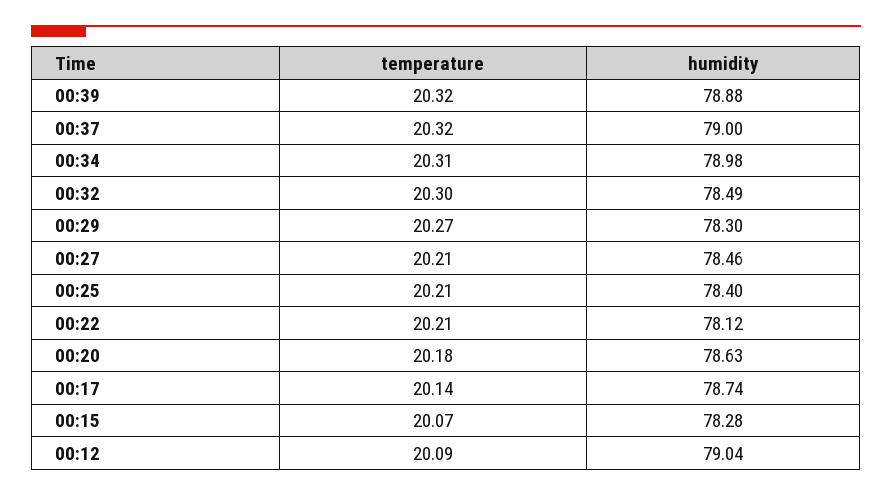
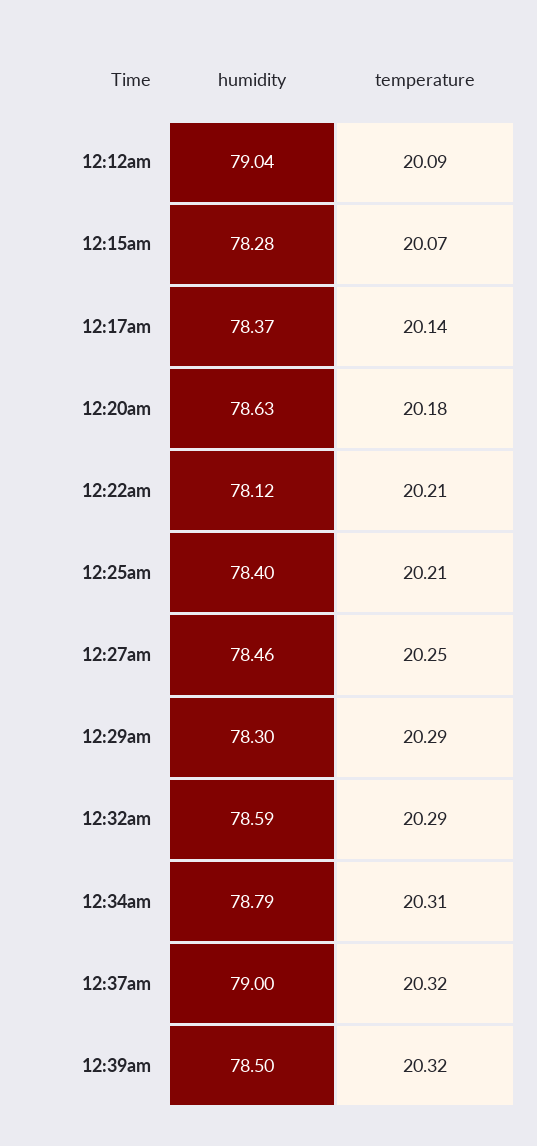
  {
    "temperature": {
      "00:39": 20.32,
      "00:37": 20.32,
      "00:34": 20.31,
-     "00:32": 20.3,
+     "00:32": 20.29,
-     "00:29": 20.27,
+     "00:29": 20.29,
-     "00:27": 20.21,
+     "00:27": 20.25,
      "00:25": 20.21,
      "00:22": 20.21,
      "00:20": 20.18,
      "00:17": 20.14,
      "00:15": 20.07,
      "00:12": 20.09
    },
    "humidity": {
-     "00:39": 78.88,
+     "00:39": 78.5,
      "00:37": 79,
-     "00:34": 78.98,
+     "00:34": 78.79,
-     "00:32": 78.49,
+     "00:32": 78.59,
      "00:29": 78.3,
      "00:27": 78.46,
      "00:25": 78.4,
      "00:22": 78.12,
      "00:20": 78.63,
-     "00:17": 78.74,
+     "00:17": 78.37,
      "00:15": 78.28,
      "00:12": 79.04
    }
  }

